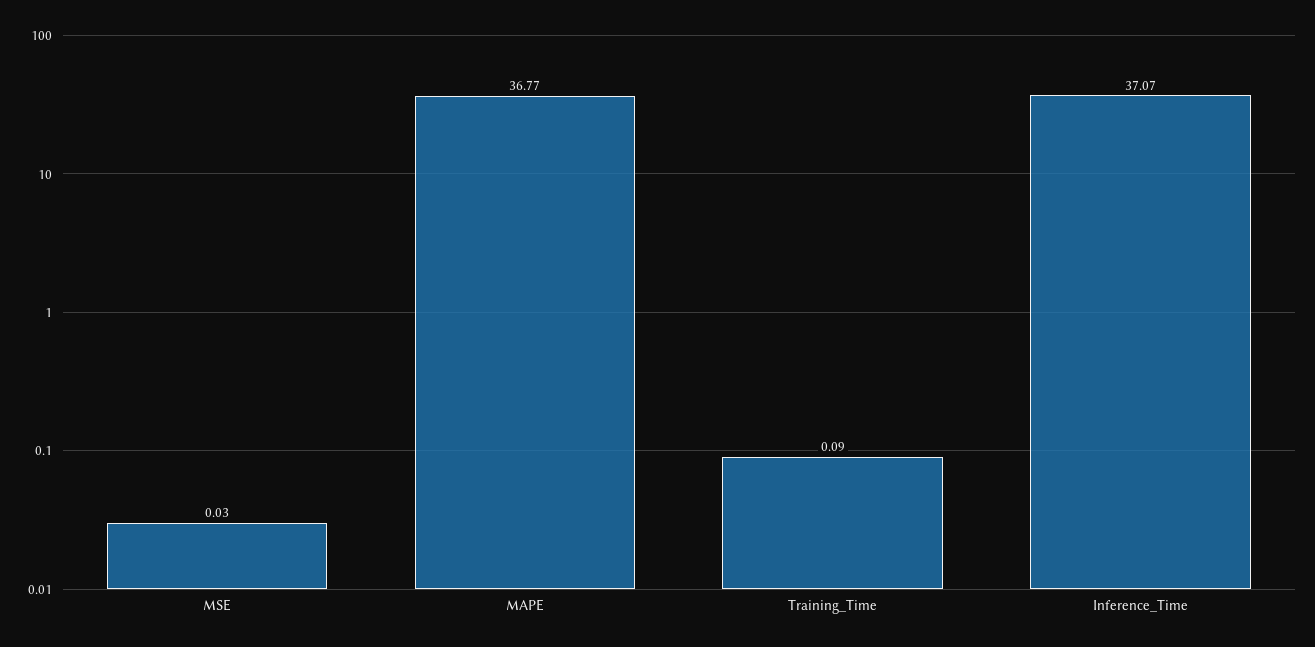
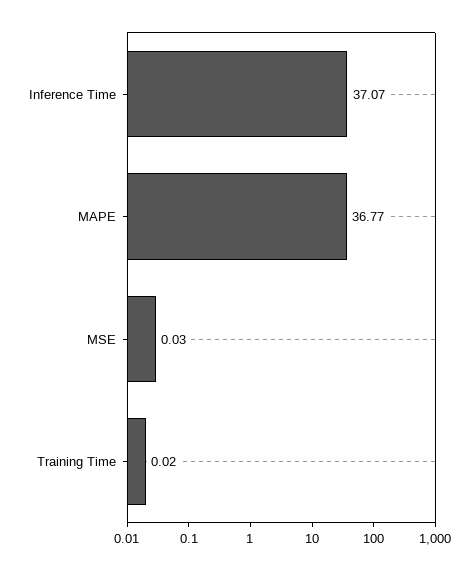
  {
    "MSE": 0.03,
    "MAPE": 36.77,
-   "Training_Time": 0.09,
+   "Training_Time": 0.02,
    "Inference_Time": 37.07
  }

